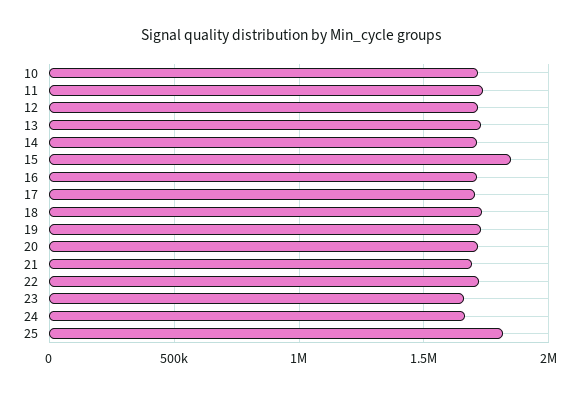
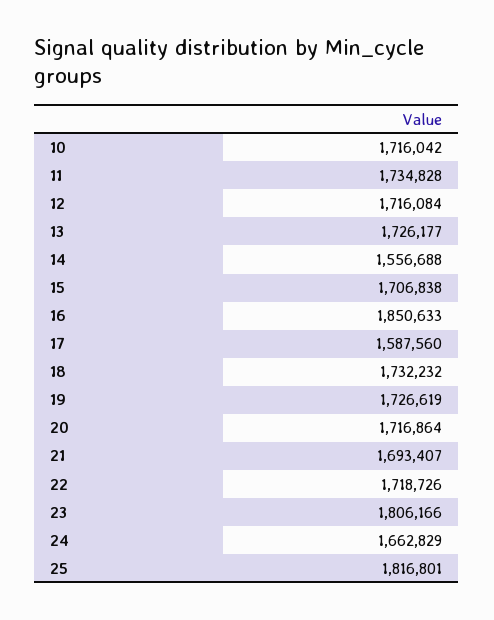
  {
    "10": 1716042,
    "11": 1734828,
    "12": 1716084,
    "13": 1726177,
-   "14": 1700000,
+   "14": 1556688,
-   "15": 1850000,
+   "15": 1706838,
-   "16": 1700000,
+   "16": 1850633,
-   "17": 1700000,
+   "17": 1587560,
    "18": 1732232,
    "19": 1726619,
    "20": 1716864,
    "21": 1693407,
    "22": 1718726,
-   "23": 1650000,
+   "23": 1806166,
    "24": 1662829,
    "25": 1816801
  }

